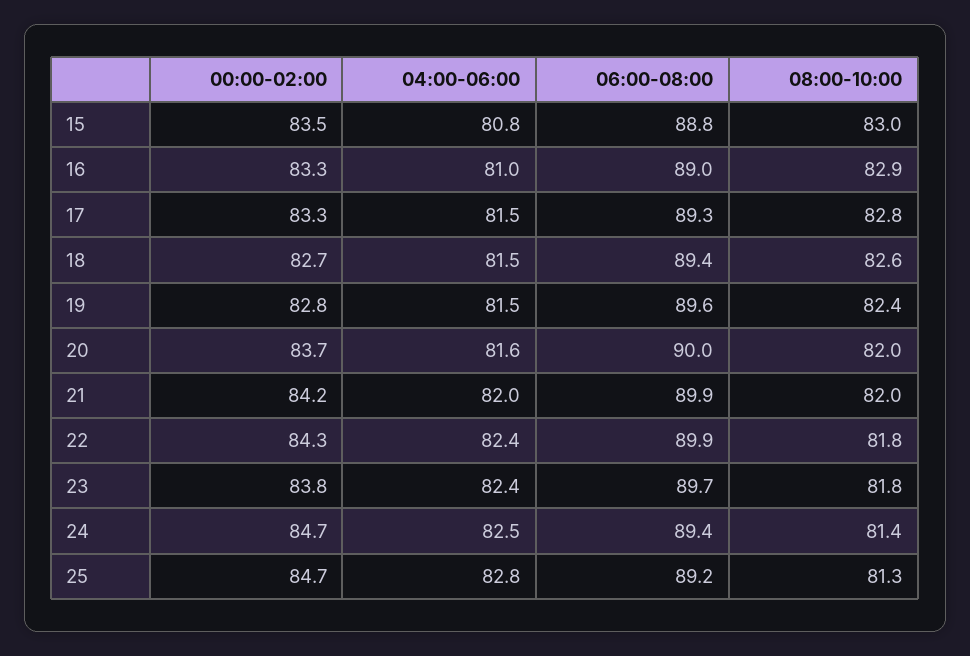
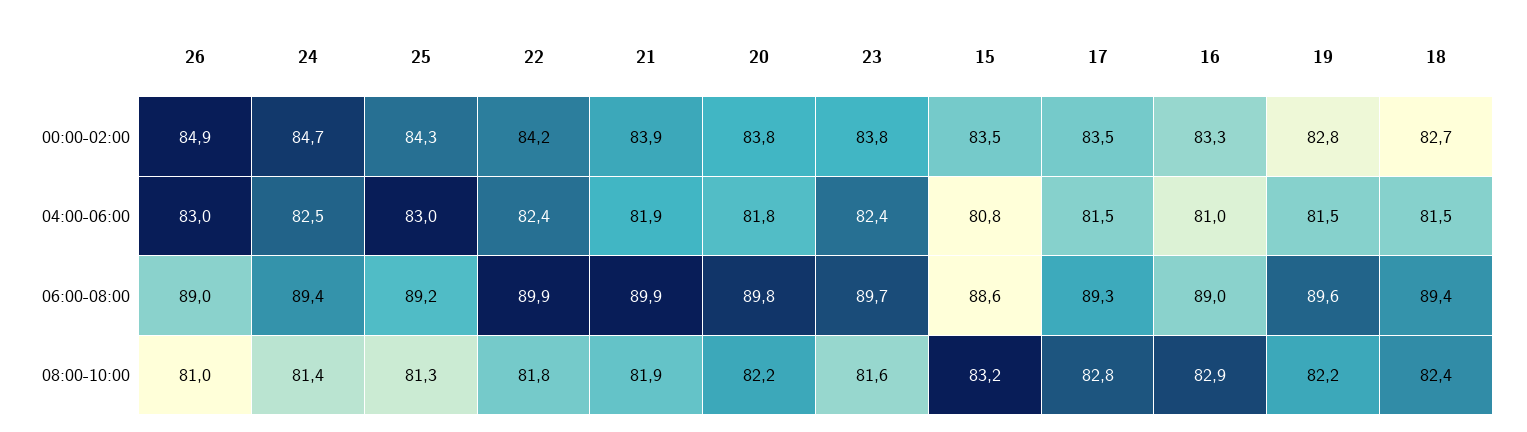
  {
    "00:00-02:00": {
      "15": 83.5,
      "16": 83.3,
-     "17": 83.3,
+     "17": 83.5,
      "18": 82.7,
      "19": 82.8,
-     "20": 83.7,
+     "20": 83.8,
-     "21": 84.2,
+     "21": 83.9,
-     "22": 84.3,
+     "22": 84.2,
      "23": 83.8,
      "24": 84.7,
-     "25": 84.7
+     "25": 84.3,
+     "26": 84.9
    },
    "04:00-06:00": {
      "15": 80.8,
      "16": 81,
      "17": 81.5,
      "18": 81.5,
      "19": 81.5,
-     "20": 81.6,
+     "20": 81.8,
-     "21": 82,
+     "21": 81.9,
      "22": 82.4,
      "23": 82.4,
      "24": 82.5,
-     "25": 82.8
+     "25": 83,
+     "26": 83
    },
    "06:00-08:00": {
-     "15": 88.8,
+     "15": 88.6,
      "16": 89,
      "17": 89.3,
      "18": 89.4,
      "19": 89.6,
-     "20": 90,
+     "20": 89.8,
      "21": 89.9,
      "22": 89.9,
      "23": 89.7,
      "24": 89.4,
-     "25": 89.2
+     "25": 89.2,
+     "26": 89
    },
    "08:00-10:00": {
-     "15": 83,
+     "15": 83.2,
      "16": 82.9,
      "17": 82.8,
-     "18": 82.6,
+     "18": 82.4,
-     "19": 82.4,
+     "19": 82.2,
-     "20": 82,
+     "20": 82.2,
-     "21": 82,
+     "21": 81.9,
      "22": 81.8,
-     "23": 81.8,
+     "23": 81.6,
      "24": 81.4,
-     "25": 81.3
+     "25": 81.3,
+     "26": 81
    }
  }

